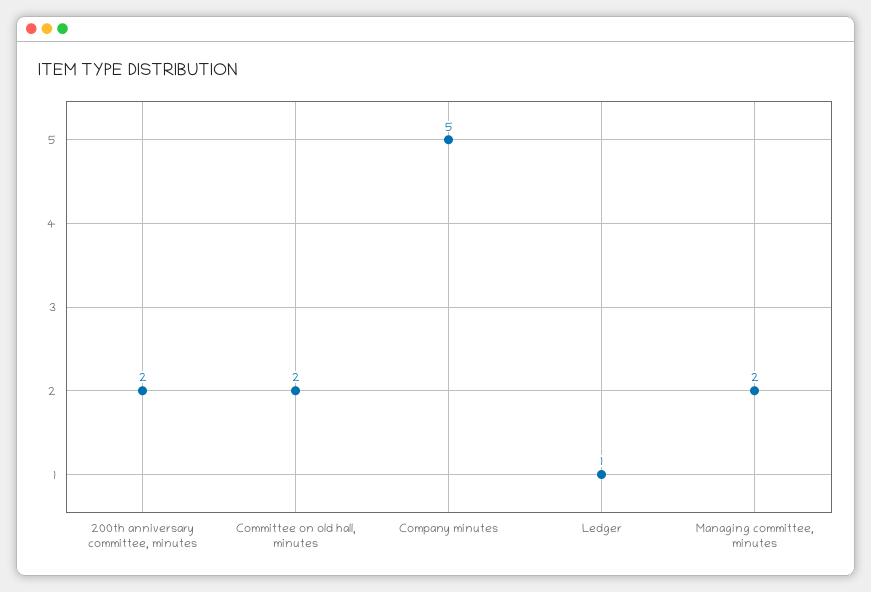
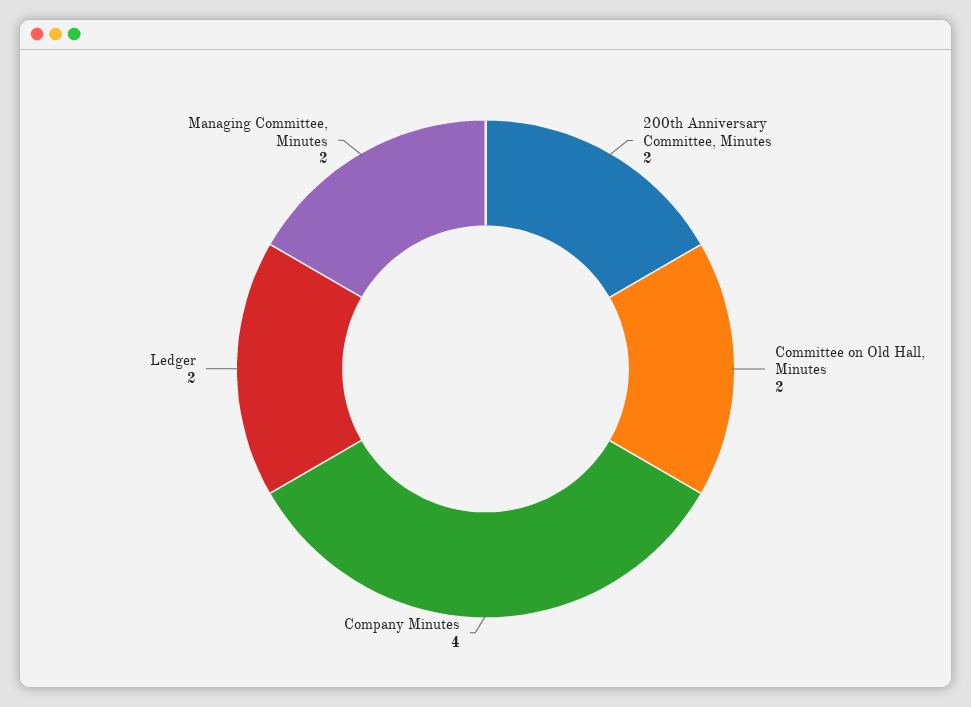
  {
    "200th anniversary committee, minutes": 2,
    "Committee on old hall, minutes": 2,
-   "Company minutes": 5,
+   "Company minutes": 4,
-   "Ledger": 1,
+   "Ledger": 2,
    "Managing committee, minutes": 2
  }

